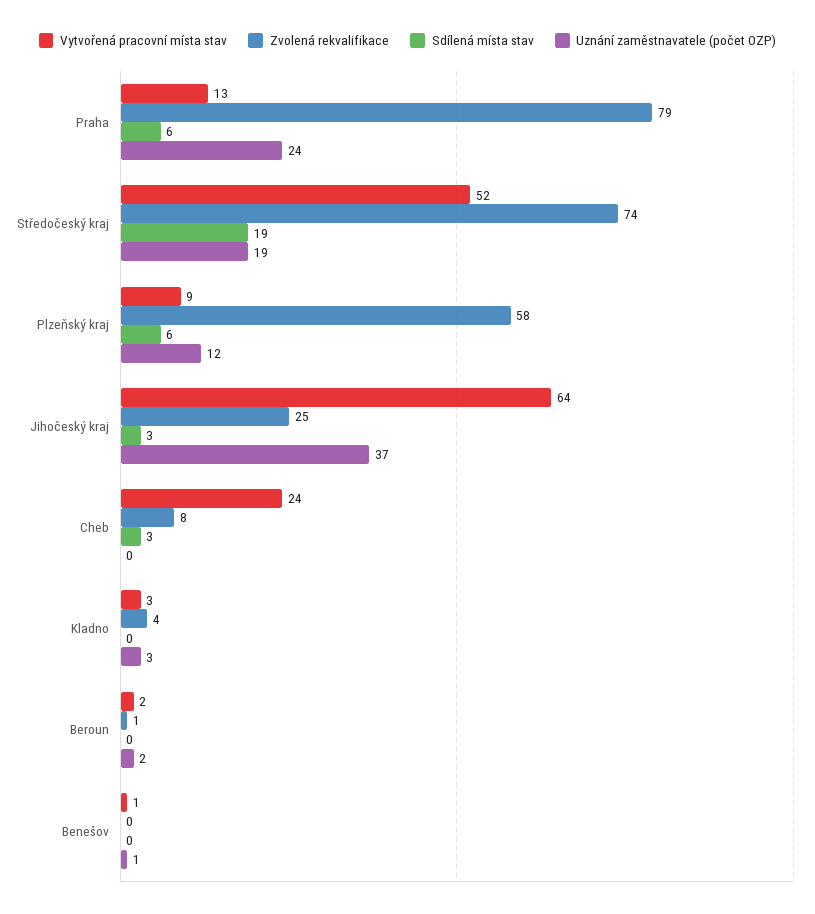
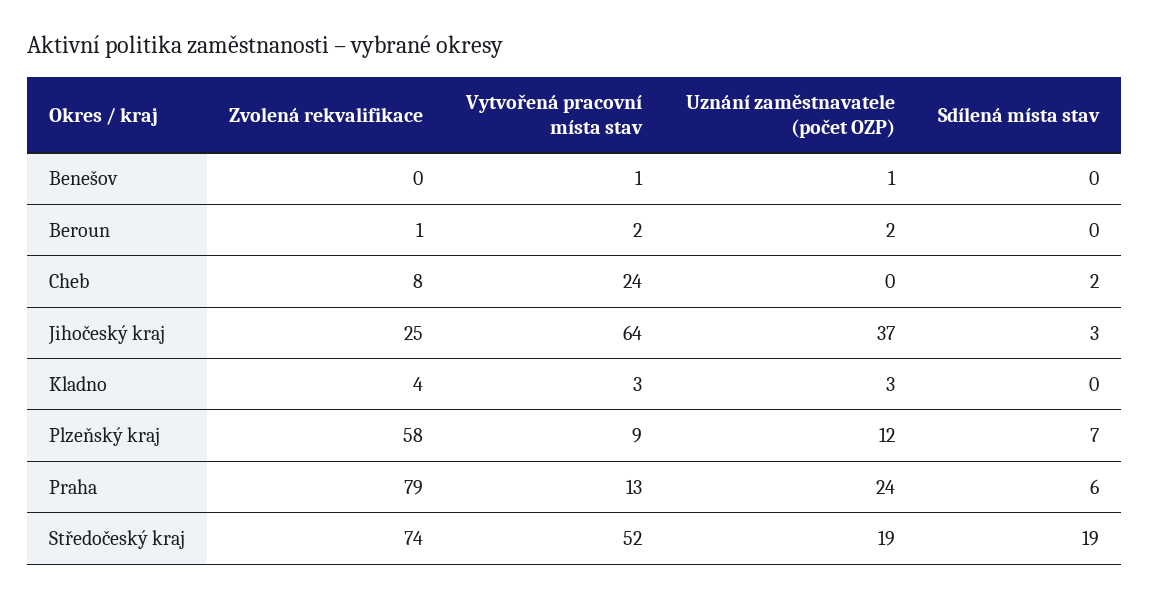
  {
    "Vytvořená pracovní místa stav": {
      "Praha": 13,
      "Středočeský kraj": 52,
      "Plzeňský kraj": 9,
      "Jihočeský kraj": 64,
      "Cheb": 24,
      "Kladno": 3,
      "Beroun": 2,
      "Benešov": 1
    },
    "Zvolená rekvalifikace": {
      "Praha": 79,
      "Středočeský kraj": 74,
      "Plzeňský kraj": 58,
      "Jihočeský kraj": 25,
      "Cheb": 8,
      "Kladno": 4,
      "Beroun": 1,
      "Benešov": 0
    },
    "Sdílená místa stav": {
      "Praha": 6,
      "Středočeský kraj": 19,
-     "Plzeňský kraj": 6,
+     "Plzeňský kraj": 7,
      "Jihočeský kraj": 3,
-     "Cheb": 3,
+     "Cheb": 2,
      "Kladno": 0,
      "Beroun": 0,
      "Benešov": 0
    },
    "Uznání zaměstnavatele (počet OZP)": {
      "Praha": 24,
      "Středočeský kraj": 19,
      "Plzeňský kraj": 12,
      "Jihočeský kraj": 37,
      "Cheb": 0,
      "Kladno": 3,
      "Beroun": 2,
      "Benešov": 1
    }
  }

